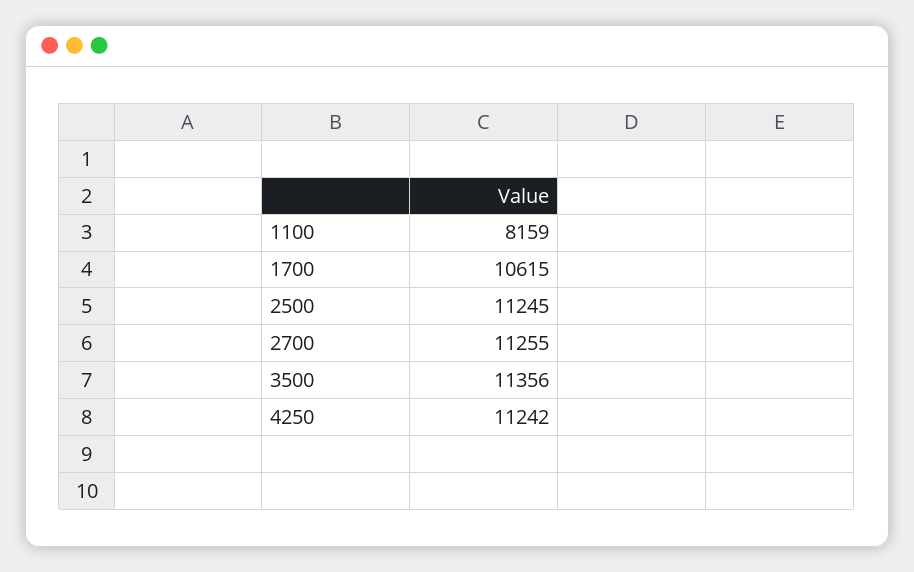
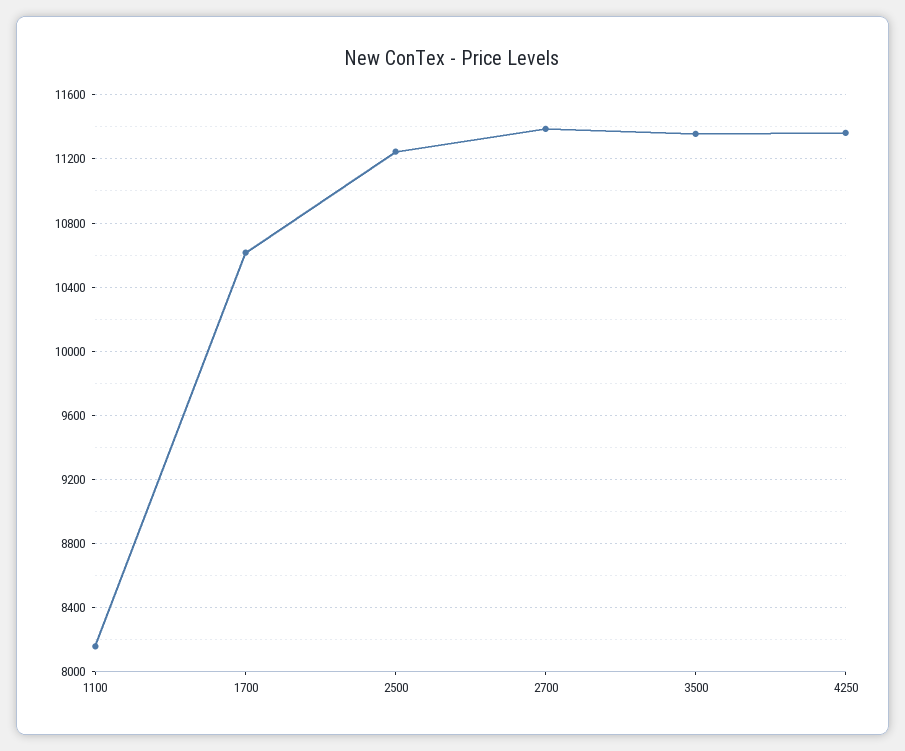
  {
    "1100": 8159,
    "1700": 10615,
    "2500": 11245,
-   "2700": 11255,
+   "2700": 11400,
    "3500": 11356,
-   "4250": 11242
+   "4250": 11350
  }

